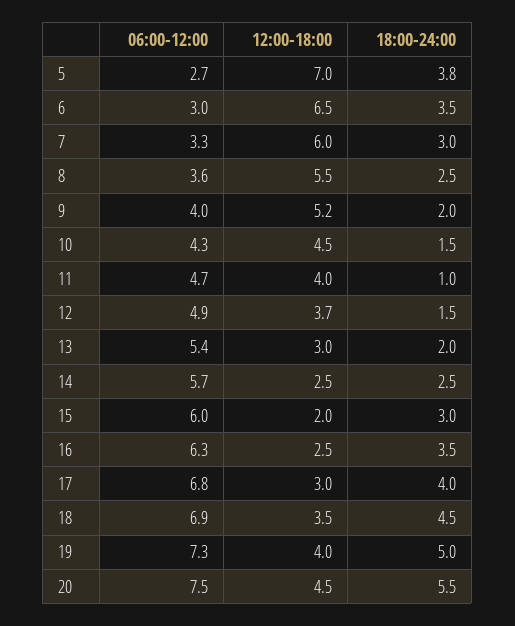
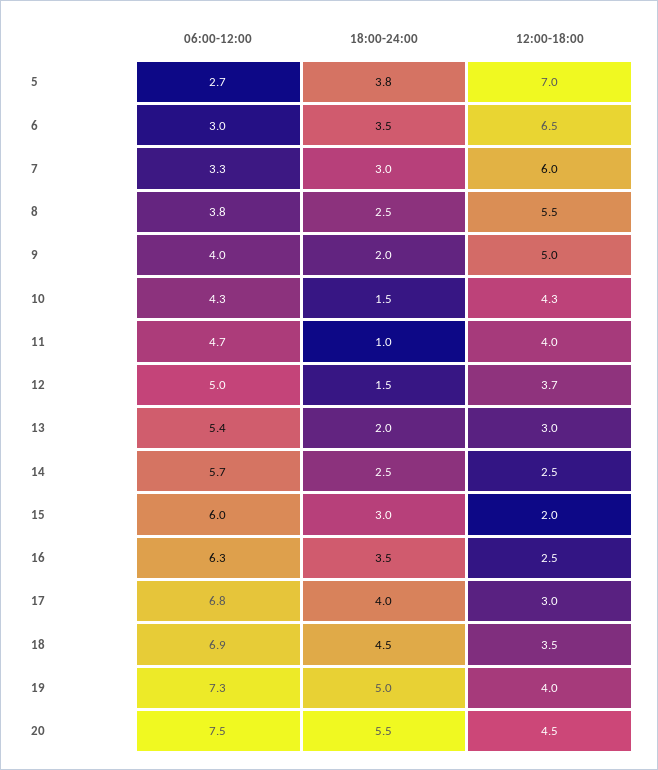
  {
    "06:00-12:00": {
      "5": 2.7,
      "6": 3,
      "7": 3.3,
-     "8": 3.6,
+     "8": 3.8,
      "9": 4,
      "10": 4.3,
      "11": 4.7,
-     "12": 4.9,
+     "12": 5,
      "13": 5.4,
      "14": 5.7,
      "15": 6,
      "16": 6.3,
      "17": 6.8,
      "18": 6.9,
      "19": 7.3,
      "20": 7.5
    },
    "12:00-18:00": {
      "5": 7,
      "6": 6.5,
      "7": 6,
      "8": 5.5,
-     "9": 5.2,
+     "9": 5,
-     "10": 4.5,
+     "10": 4.3,
      "11": 4,
      "12": 3.7,
      "13": 3,
      "14": 2.5,
      "15": 2,
      "16": 2.5,
      "17": 3,
      "18": 3.5,
      "19": 4,
      "20": 4.5
    },
    "18:00-24:00": {
      "5": 3.8,
      "6": 3.5,
      "7": 3,
      "8": 2.5,
      "9": 2,
      "10": 1.5,
      "11": 1,
      "12": 1.5,
      "13": 2,
      "14": 2.5,
      "15": 3,
      "16": 3.5,
      "17": 4,
      "18": 4.5,
      "19": 5,
      "20": 5.5
    }
  }

